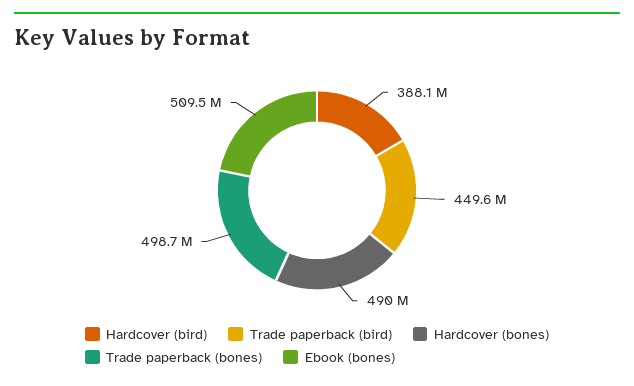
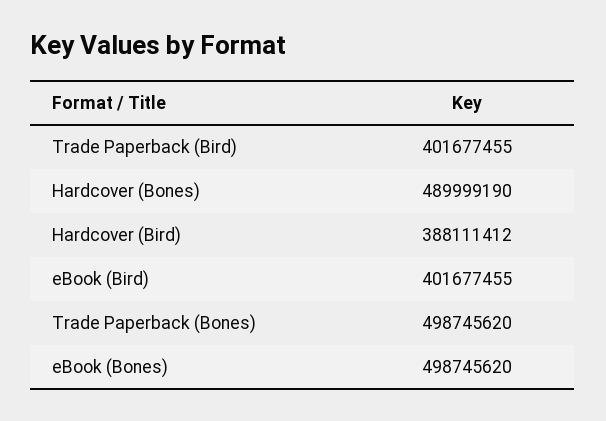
  {
    "Hardcover (bird)": 388111412,
-   "Trade paperback (bird)": 449600000,
+   "Trade paperback (bird)": 401677455,
    "Hardcover (bones)": 489999190,
    "Trade paperback (bones)": 498745620,
-   "Ebook (bones)": 509500000
+   "Ebook (bones)": 498745620,
+   "eBook (Bird)": 401677455
  }

